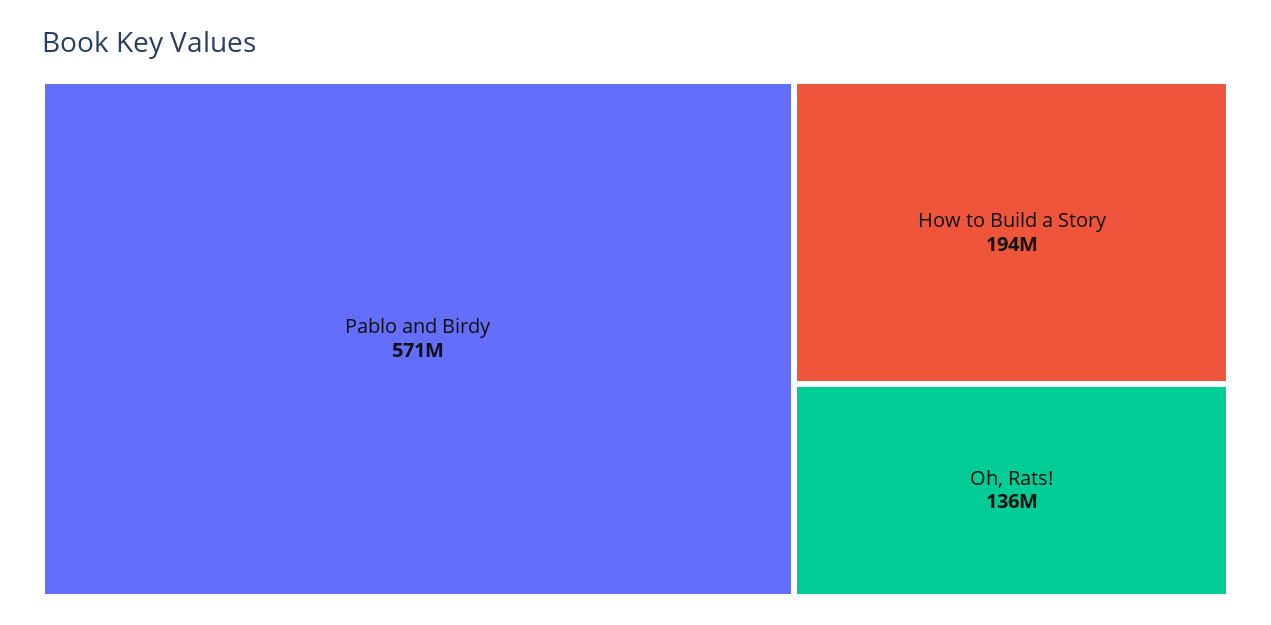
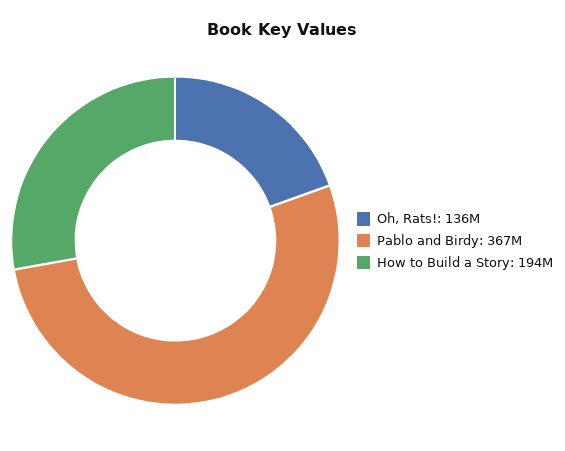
  {
-   "Pablo and Birdy": 571000000,
+   "Pablo and Birdy": 367000000,
    "How to Build a Story": 194000000,
    "Oh, Rats!": 136000000
  }

